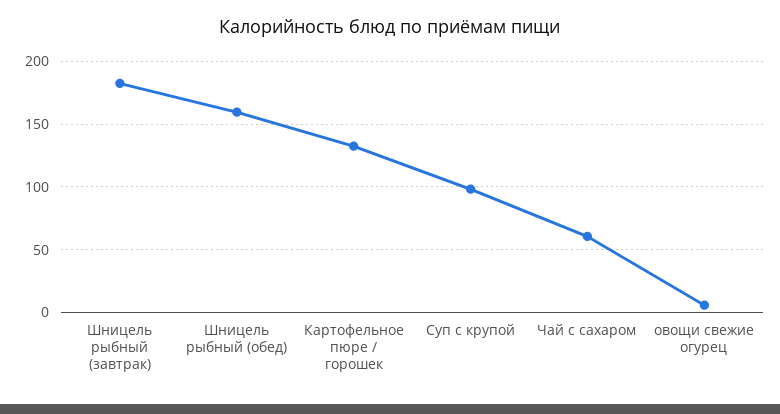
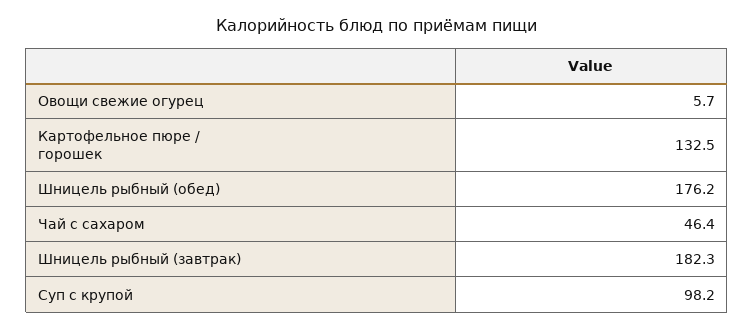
  {
    "Шницель рыбный (завтрак)": 182.3,
-   "Шницель рыбный (обед)": 160,
+   "Шницель рыбный (обед)": 176.2,
    "Картофельное пюре / горошек": 132.5,
    "Суп с крупой": 98.2,
-   "Чай с сахаром": 60,
+   "Чай с сахаром": 46.4,
    "овощи свежие огурец": 5.7
  }

